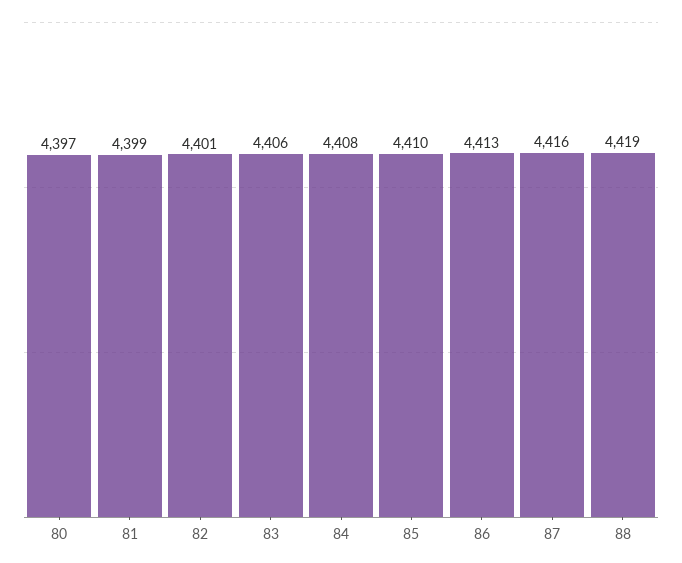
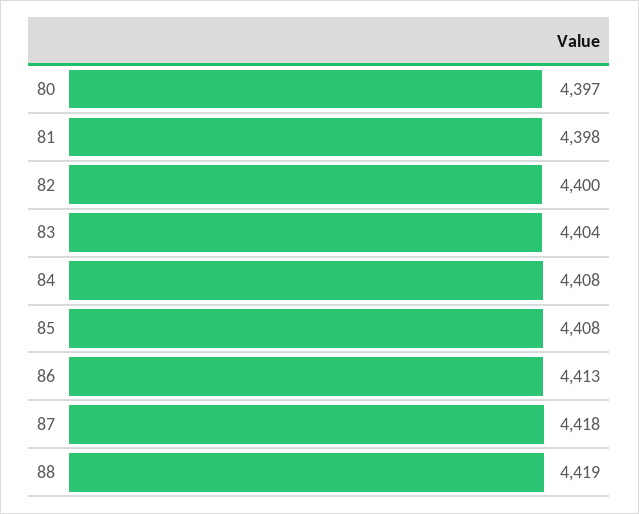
  {
    "80": 4397,
-   "81": 4399,
+   "81": 4398,
-   "82": 4401,
+   "82": 4400,
-   "83": 4406,
+   "83": 4404,
    "84": 4408,
-   "85": 4410,
+   "85": 4408,
    "86": 4413,
-   "87": 4416,
+   "87": 4418,
    "88": 4419
  }

